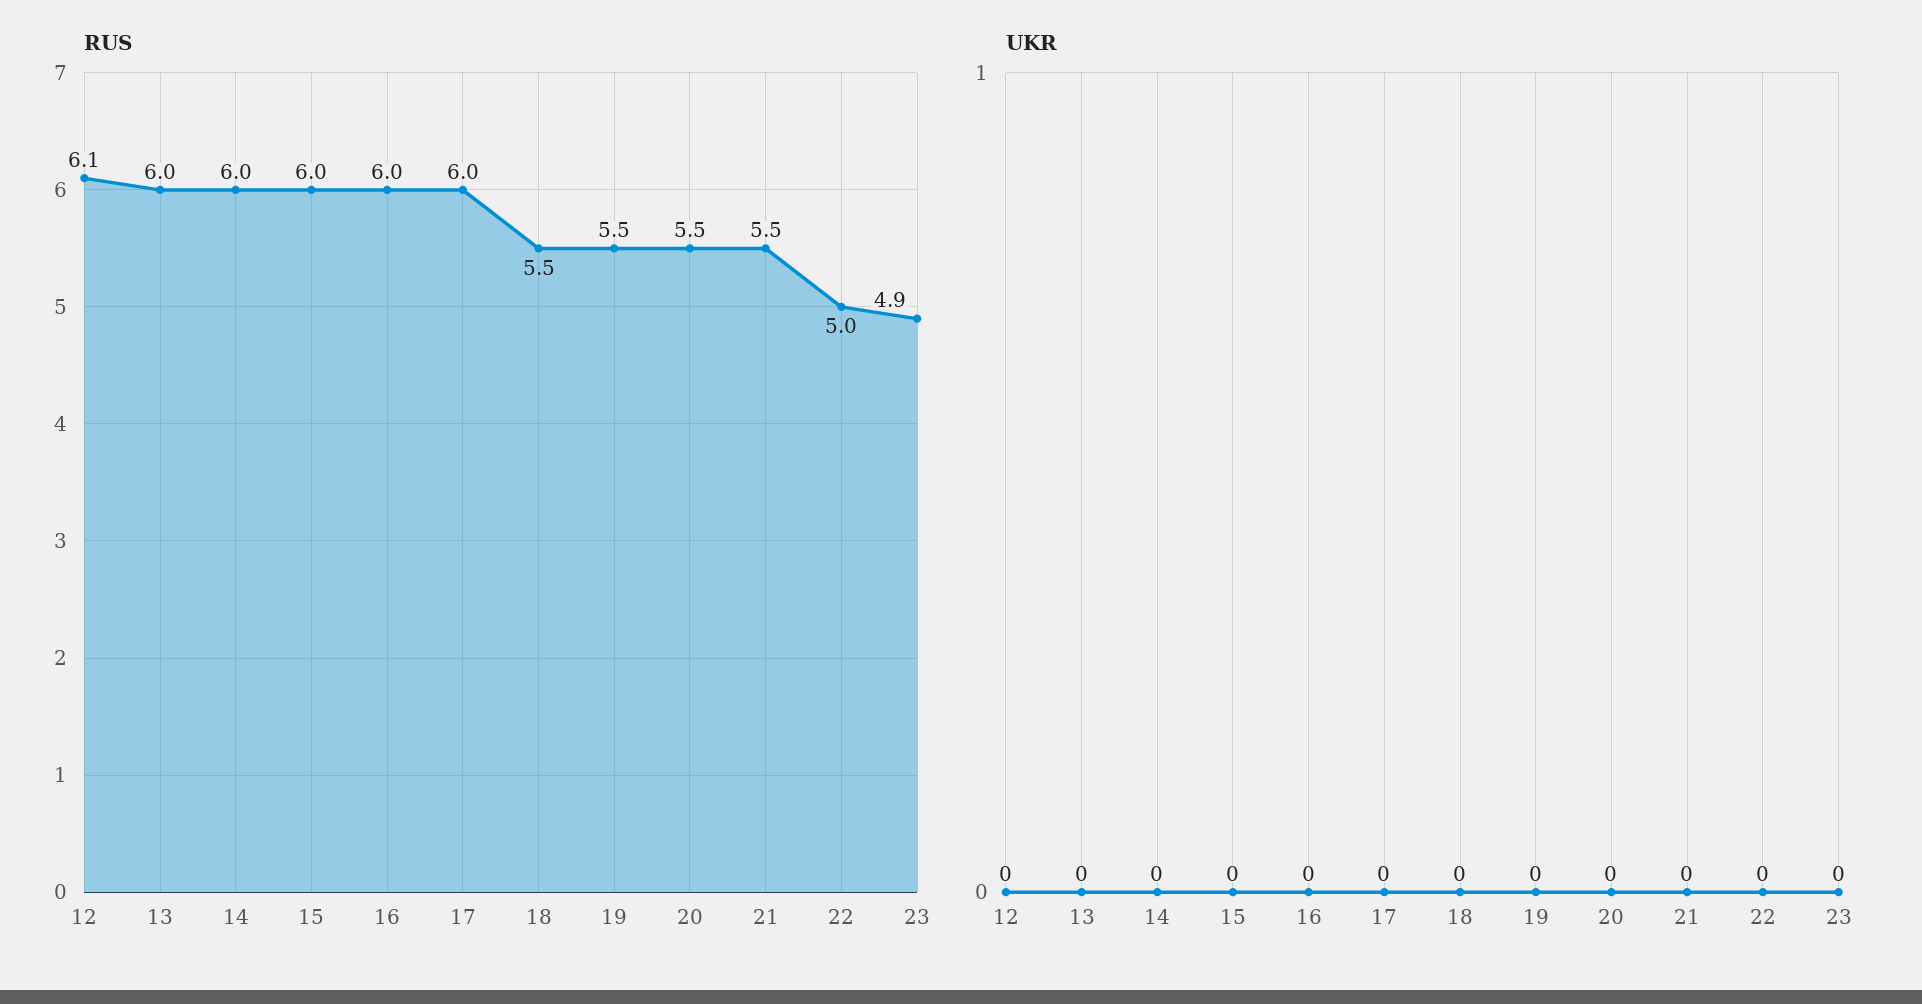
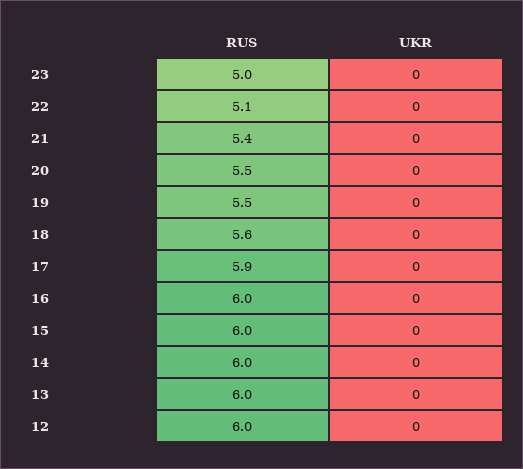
  {
    "RUS": {
-     "12": 6.1,
+     "12": 6,
      "13": 6,
      "14": 6,
      "15": 6,
      "16": 6,
-     "17": 6,
+     "17": 5.9,
-     "18": 5.5,
+     "18": 5.6,
      "19": 5.5,
      "20": 5.5,
-     "21": 5.5,
+     "21": 5.4,
-     "22": 5,
+     "22": 5.1,
-     "23": 4.9
+     "23": 5
    },
    "UKR": {
      "12": 0,
      "13": 0,
      "14": 0,
      "15": 0,
      "16": 0,
      "17": 0,
      "18": 0,
      "19": 0,
      "20": 0,
      "21": 0,
      "22": 0,
      "23": 0
    }
  }

